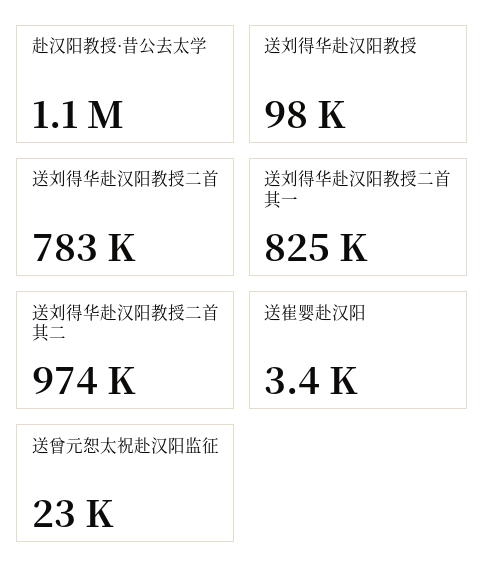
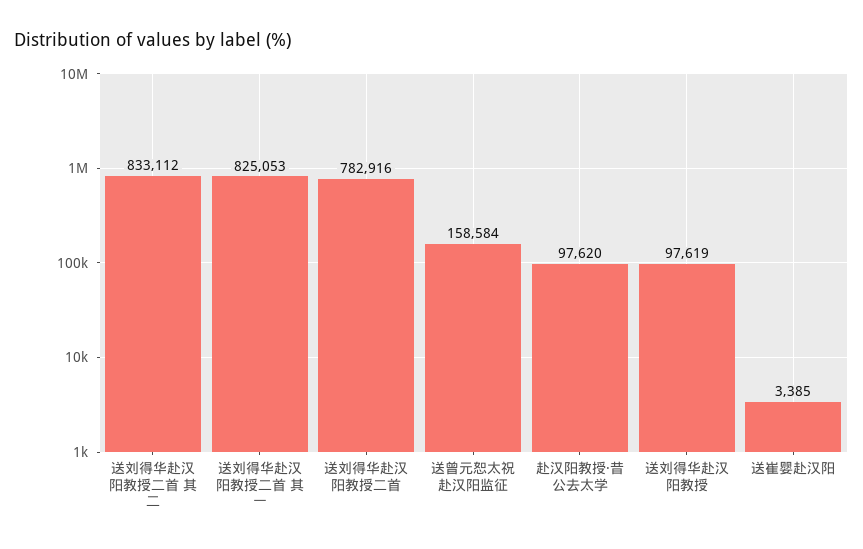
  {
-   "赴汉阳教授·昔公去太学": 1100000,
+   "赴汉阳教授·昔公去太学": 97620,
    "送刘得华赴汉阳教授": 97619,
    "送刘得华赴汉阳教授二首": 782916,
    "送刘得华赴汉阳教授二首 其一": 825053,
-   "送刘得华赴汉阳教授二首 其二": 974000,
+   "送刘得华赴汉阳教授二首 其二": 833112,
    "送崔婴赴汉阳": 3385,
-   "送曾元恕太祝赴汉阳监征": 23000
+   "送曾元恕太祝赴汉阳监征": 158584
  }

